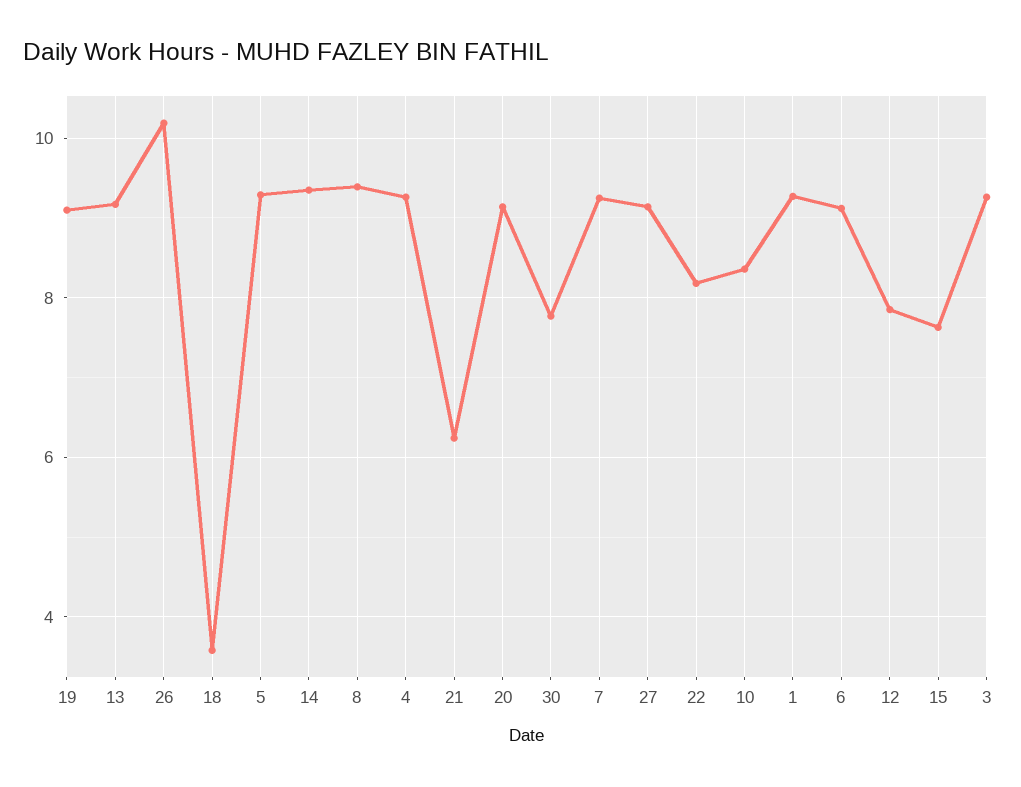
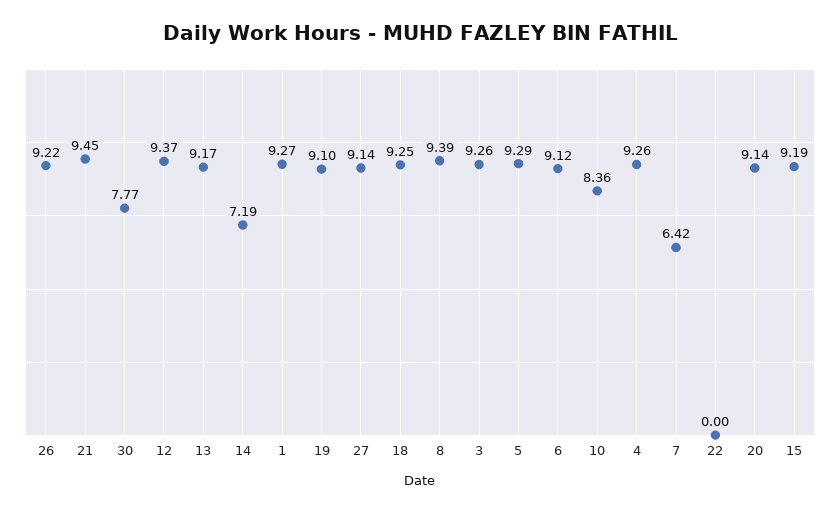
  {
    "19": 9.1,
    "13": 9.17,
-   "26": 10.2,
+   "26": 9.22,
-   "18": 3.6,
+   "18": 9.25,
    "5": 9.29,
-   "14": 9.4,
+   "14": 7.19,
    "8": 9.39,
    "4": 9.26,
-   "21": 6.2,
+   "21": 9.45,
    "20": 9.14,
    "30": 7.77,
-   "7": 9.2,
+   "7": 6.42,
    "27": 9.14,
-   "22": 8.2,
+   "22": 0,
    "10": 8.36,
    "1": 9.27,
    "6": 9.12,
-   "12": 7.8,
+   "12": 9.37,
-   "15": 7.6,
+   "15": 9.19,
    "3": 9.26
  }

